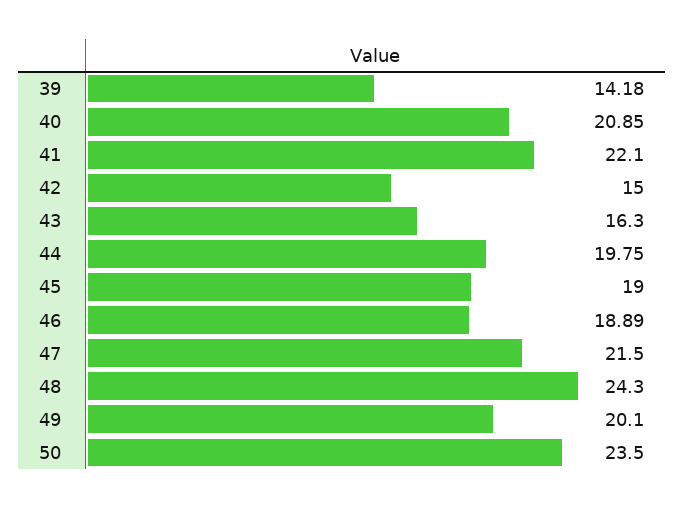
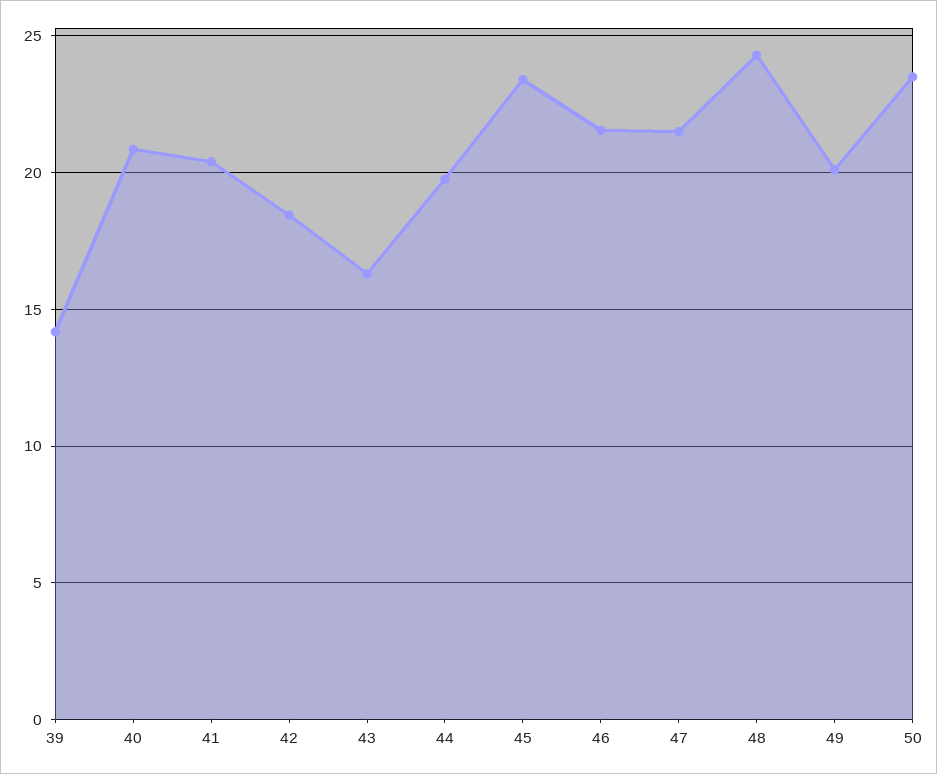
  {
    "39": 14.18,
    "40": 20.85,
-   "41": 22.1,
+   "41": 20.5,
-   "42": 15,
+   "42": 18.5,
    "43": 16.3,
    "44": 19.75,
-   "45": 19,
+   "45": 23.5,
-   "46": 18.89,
+   "46": 21.5,
    "47": 21.5,
    "48": 24.3,
    "49": 20.1,
    "50": 23.5
  }

